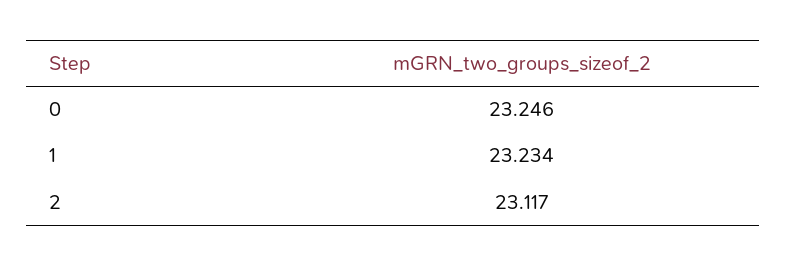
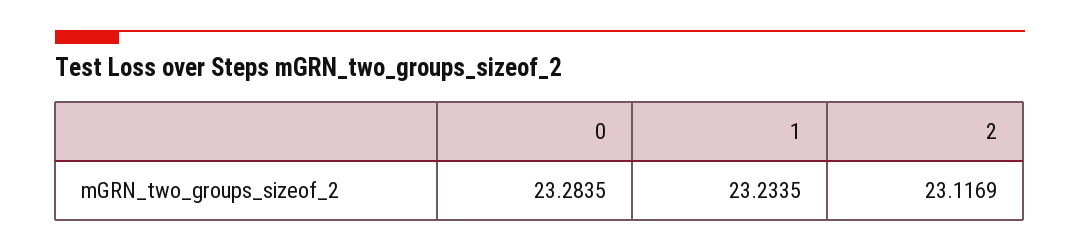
  {
-   "0": 23.246,
+   "0": 23.2835,
    "1": 23.2335,
    "2": 23.1169
  }

